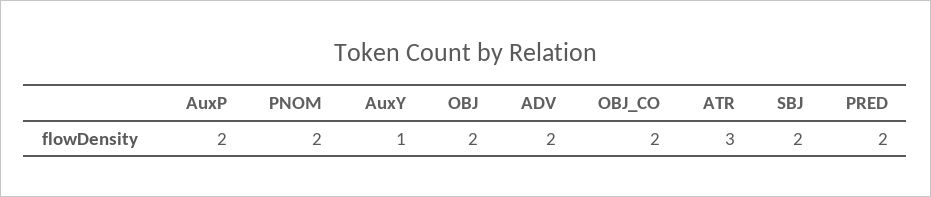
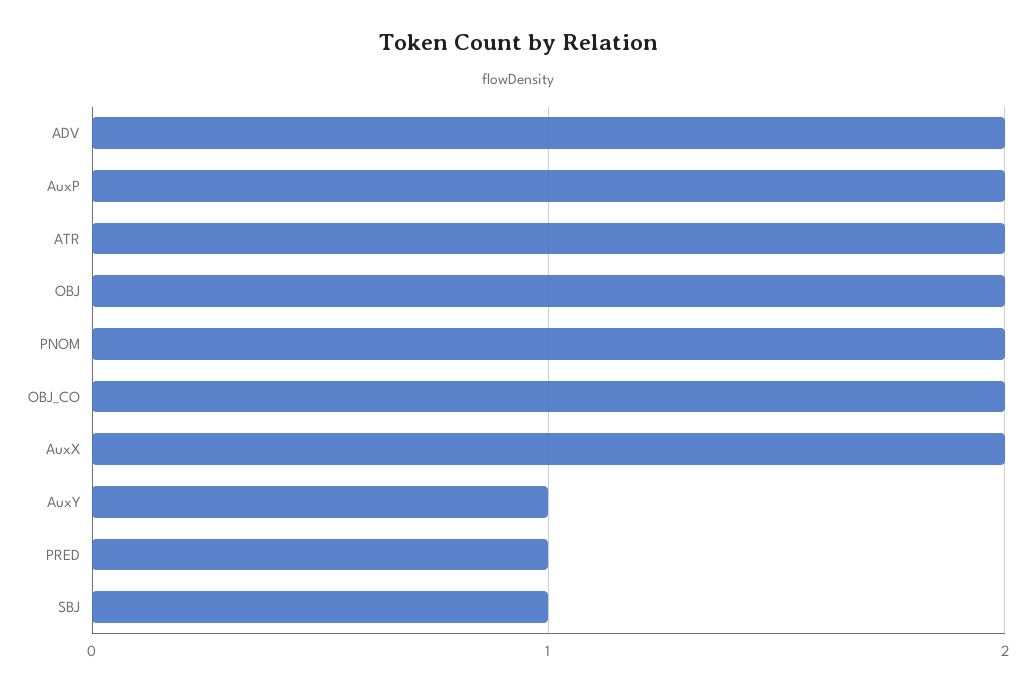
  {
    "AuxP": 2,
    "PNOM": 2,
    "AuxY": 1,
    "OBJ": 2,
    "ADV": 2,
    "OBJ_CO": 2,
-   "ATR": 3,
+   "ATR": 2,
-   "SBJ": 2,
+   "SBJ": 1,
-   "PRED": 2
+   "PRED": 1,
+   "AuxX": 2
  }

